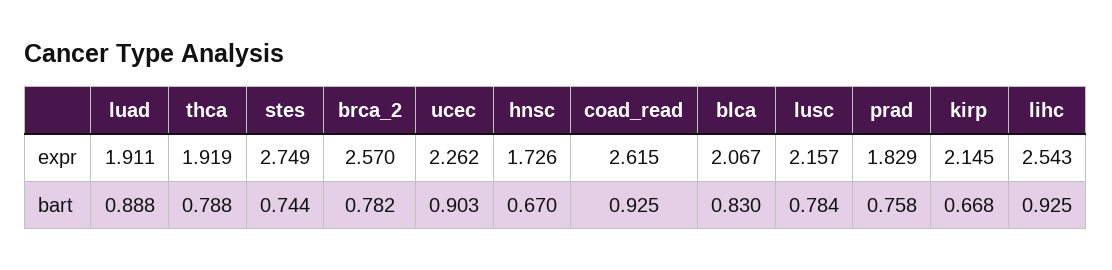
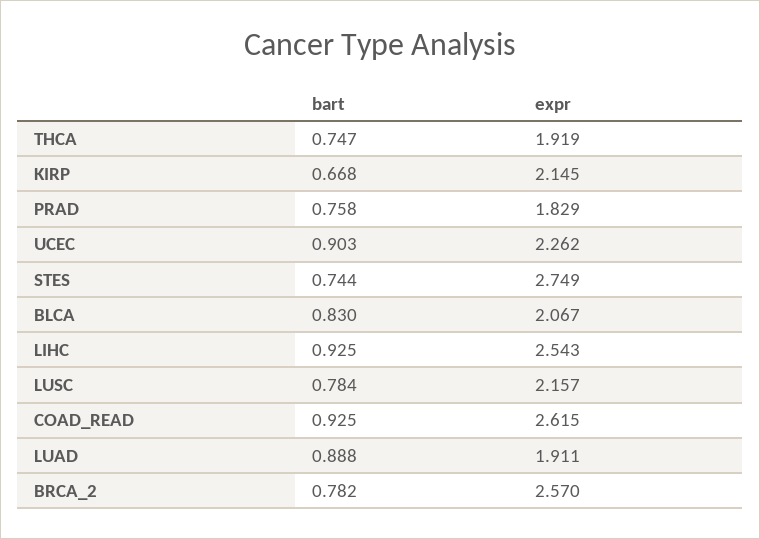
  {
    "luad": {
      "expr": 1.911,
      "bart": 0.888
    },
    "thca": {
      "expr": 1.919,
-     "bart": 0.788
+     "bart": 0.747
    },
    "stes": {
      "expr": 2.749,
      "bart": 0.744
    },
    "brca_2": {
      "expr": 2.57,
      "bart": 0.782
    },
    "ucec": {
      "expr": 2.262,
      "bart": 0.903
    },
-   "hnsc": {
-     "expr": 1.726,
-     "bart": 0.67
-   },
    "coad_read": {
      "expr": 2.615,
      "bart": 0.925
    },
    "blca": {
      "expr": 2.067,
      "bart": 0.83
    },
    "lusc": {
      "expr": 2.157,
      "bart": 0.784
    },
    "prad": {
      "expr": 1.829,
      "bart": 0.758
    },
    "kirp": {
      "expr": 2.145,
      "bart": 0.668
    },
    "lihc": {
      "expr": 2.543,
      "bart": 0.925
    }
  }

